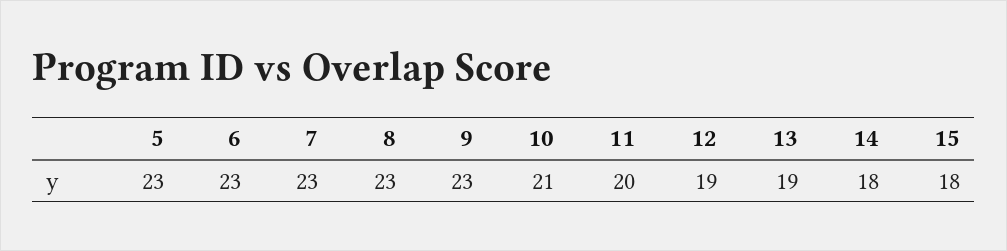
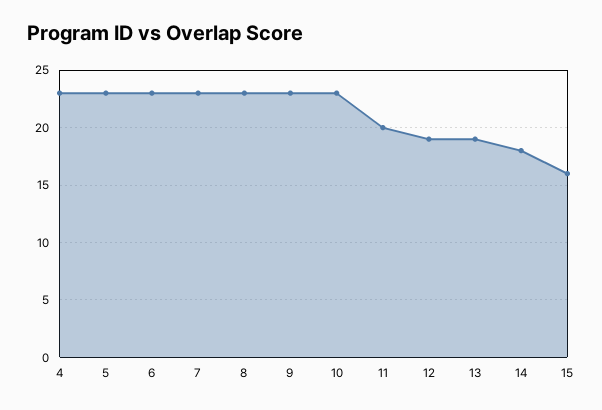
  {
    "5": 23,
    "6": 23,
    "7": 23,
    "8": 23,
    "9": 23,
-   "10": 21,
+   "10": 23,
    "11": 20,
    "12": 19,
    "13": 19,
    "14": 18,
-   "15": 18
+   "15": 16,
+   "4": 23
  }

